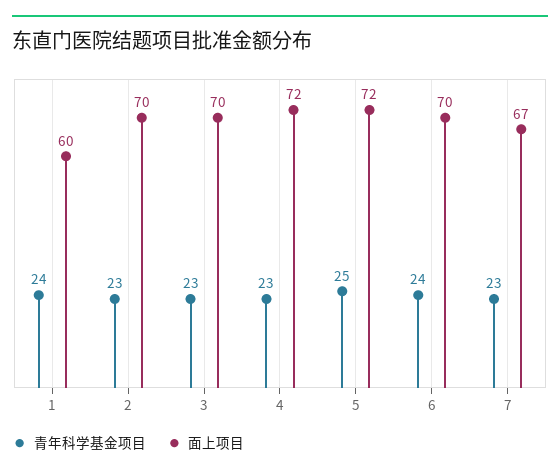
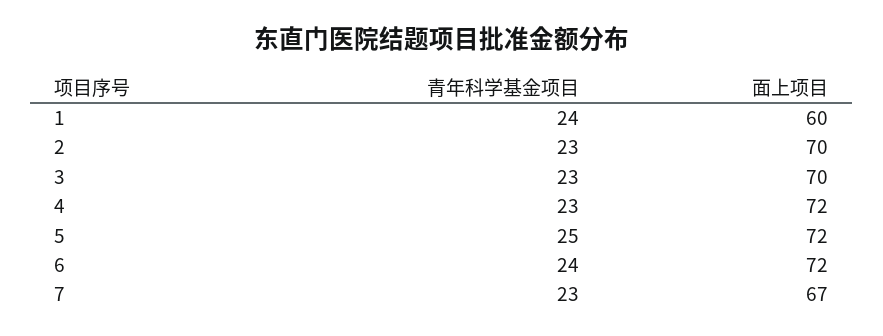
  {
    "青年科学基金项目": {
      "1": 24,
      "2": 23,
      "3": 23,
      "4": 23,
      "5": 25,
      "6": 24,
      "7": 23
    },
    "面上项目": {
      "1": 60,
      "2": 70,
      "3": 70,
      "4": 72,
      "5": 72,
-     "6": 70,
+     "6": 72,
      "7": 67
    }
  }

